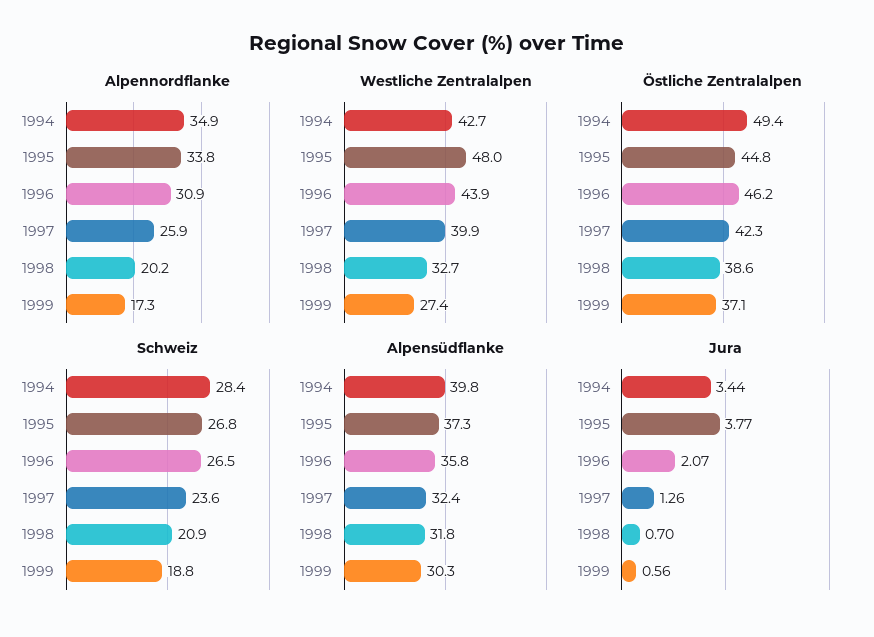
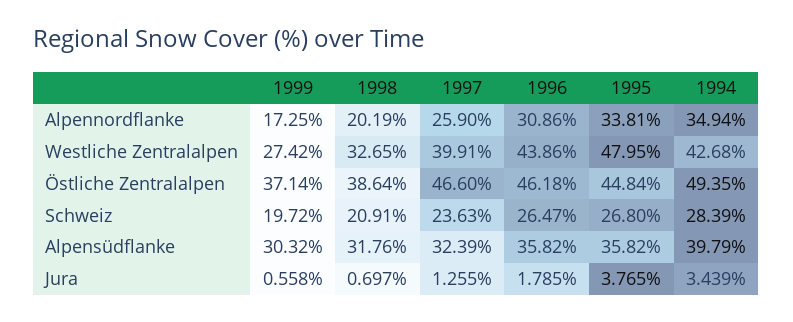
  {
    "Alpennordflanke": {
      "1994": 34.94,
      "1995": 33.81,
      "1996": 30.86,
      "1997": 25.9,
      "1998": 20.19,
      "1999": 17.25
    },
    "Westliche Zentralalpen": {
      "1994": 42.68,
      "1995": 47.95,
      "1996": 43.86,
      "1997": 39.91,
      "1998": 32.65,
      "1999": 27.42
    },
    "Östliche Zentralalpen": {
      "1994": 49.35,
      "1995": 44.84,
      "1996": 46.18,
-     "1997": 42.3,
+     "1997": 46.6,
      "1998": 38.64,
      "1999": 37.14
    },
    "Schweiz": {
      "1994": 28.39,
      "1995": 26.8,
      "1996": 26.47,
      "1997": 23.63,
      "1998": 20.91,
-     "1999": 18.8
+     "1999": 19.72
    },
    "Alpensüdflanke": {
      "1994": 39.79,
-     "1995": 37.3,
+     "1995": 35.82,
      "1996": 35.82,
      "1997": 32.39,
      "1998": 31.76,
      "1999": 30.32
    },
    "Jura": {
      "1994": 3.439,
      "1995": 3.765,
-     "1996": 2.07,
+     "1996": 1.785,
      "1997": 1.255,
      "1998": 0.697,
      "1999": 0.558
    }
  }

